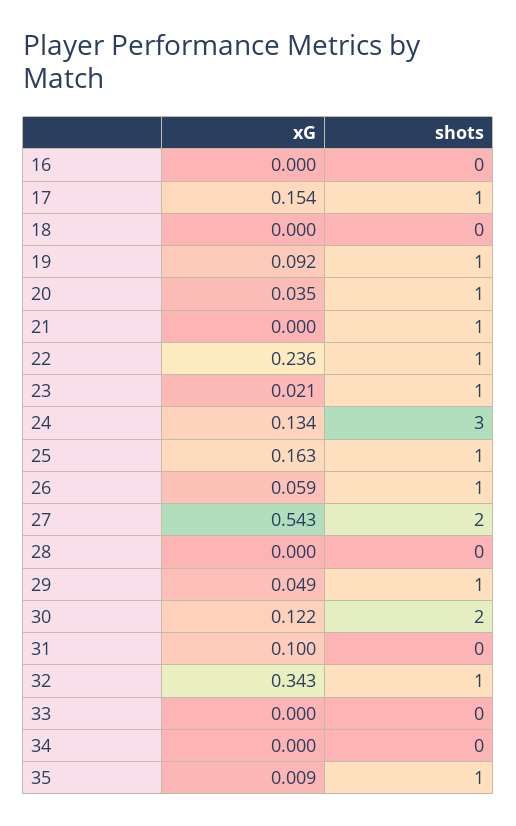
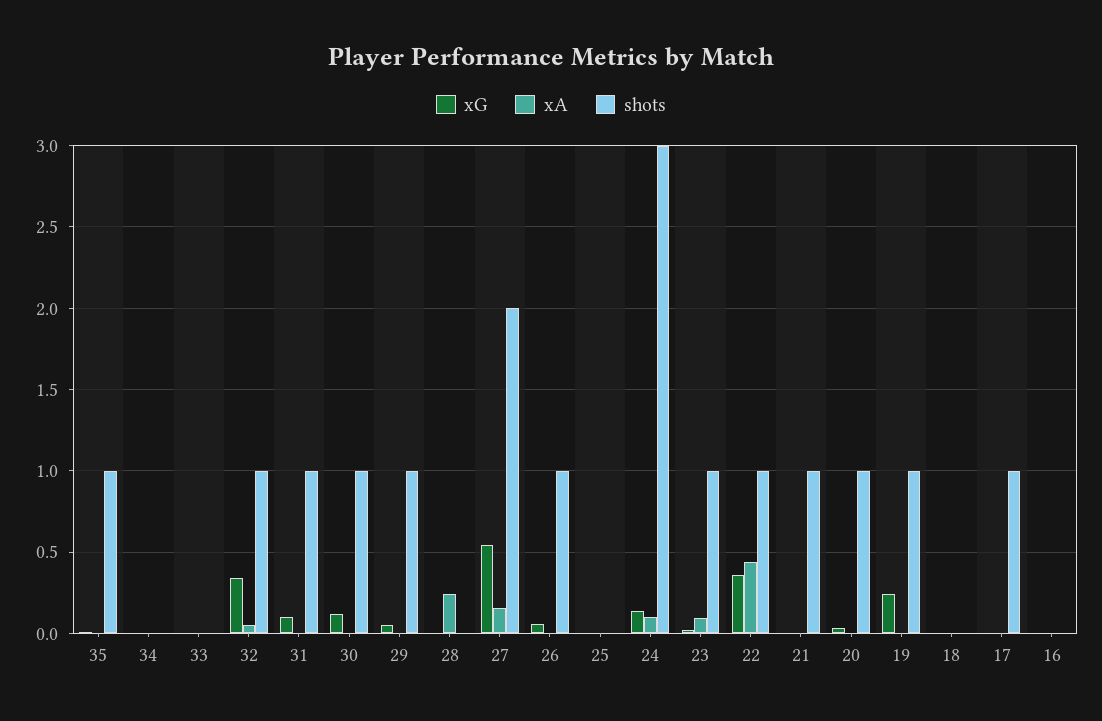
  {
    "xG": {
      "16": 0,
-     "17": 0.154,
+     "17": 0,
      "18": 0,
-     "19": 0.092,
+     "19": 0.25,
      "20": 0.035,
      "21": 0,
-     "22": 0.236,
+     "22": 0.35,
      "23": 0.021,
      "24": 0.134,
-     "25": 0.163,
+     "25": 0,
      "26": 0.059,
      "27": 0.543,
      "28": 0,
      "29": 0.049,
      "30": 0.122,
      "31": 0.1,
      "32": 0.343,
      "33": 0,
      "34": 0,
      "35": 0.009
    },
    "shots": {
      "16": 0,
      "17": 1,
      "18": 0,
      "19": 1,
      "20": 1,
      "21": 1,
      "22": 1,
      "23": 1,
      "24": 3,
-     "25": 1,
+     "25": 0,
      "26": 1,
      "27": 2,
      "28": 0,
      "29": 1,
-     "30": 2,
+     "30": 1,
-     "31": 0,
+     "31": 1,
      "32": 1,
      "33": 0,
      "34": 0,
      "35": 1
-   }
+   },
+   "xA": {
+     "35": 0,
+     "34": 0,
+     "33": 0,
+     "32": 0.05,
+     "31": 0,
+     "30": 0,
+     "29": 0,
+     "28": 0.25,
+     "27": 0.15,
+     "26": 0,
+     "25": 0,
+     "24": 0.1,
+     "23": 0.1,
+     "22": 0.45,
+     "21": 0,
+     "20": 0,
+     "19": 0,
+     "18": 0,
+     "17": 0,
+     "16": 0
+   }
  }

